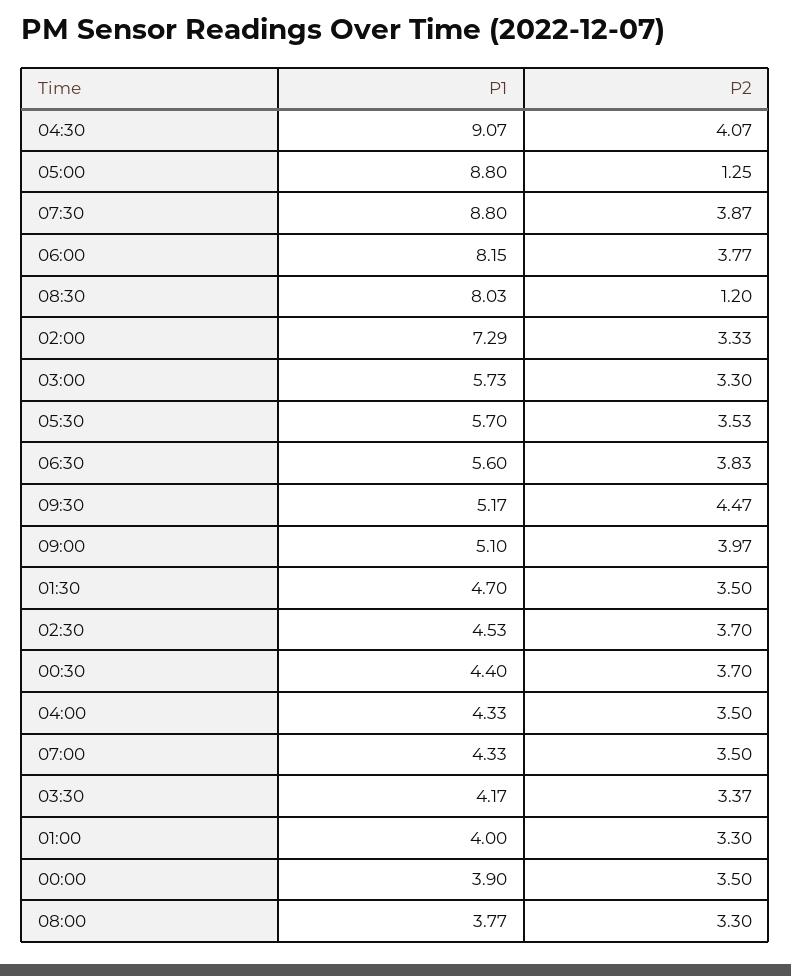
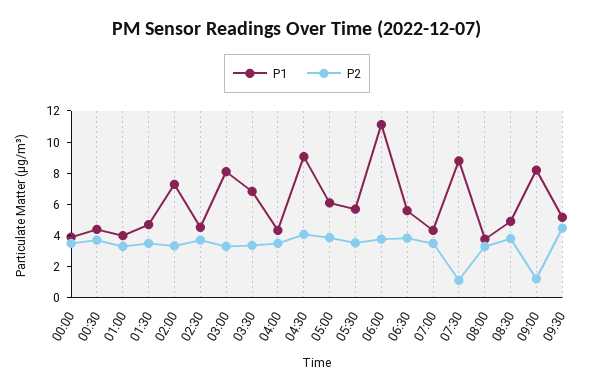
  {
    "P1": {
      "04:30": 9.07,
-     "05:00": 8.8,
+     "05:00": 6,
      "07:30": 8.8,
-     "06:00": 8.15,
+     "06:00": 11,
-     "08:30": 8.03,
+     "08:30": 5,
      "02:00": 7.29,
-     "03:00": 5.73,
+     "03:00": 8,
      "05:30": 5.7,
      "06:30": 5.6,
      "09:30": 5.17,
-     "09:00": 5.1,
+     "09:00": 8,
      "01:30": 4.7,
      "02:30": 4.53,
      "00:30": 4.4,
      "04:00": 4.33,
      "07:00": 4.33,
-     "03:30": 4.17,
+     "03:30": 7,
      "01:00": 4,
      "00:00": 3.9,
      "08:00": 3.77
    },
    "P2": {
      "04:30": 4.07,
-     "05:00": 1.25,
+     "05:00": 4,
-     "07:30": 3.87,
+     "07:30": 1,
      "06:00": 3.77,
-     "08:30": 1.2,
+     "08:30": 4,
      "02:00": 3.33,
      "03:00": 3.3,
      "05:30": 3.53,
      "06:30": 3.83,
      "09:30": 4.47,
-     "09:00": 3.97,
+     "09:00": 1,
      "01:30": 3.5,
      "02:30": 3.7,
      "00:30": 3.7,
      "04:00": 3.5,
      "07:00": 3.5,
      "03:30": 3.37,
      "01:00": 3.3,
      "00:00": 3.5,
      "08:00": 3.3
    }
  }

